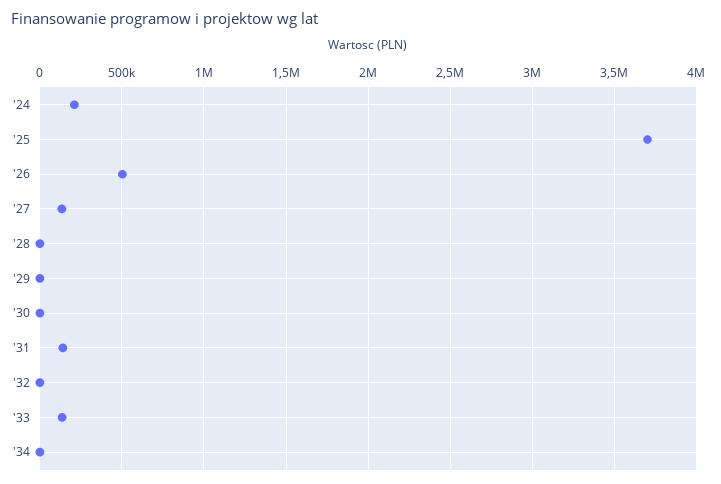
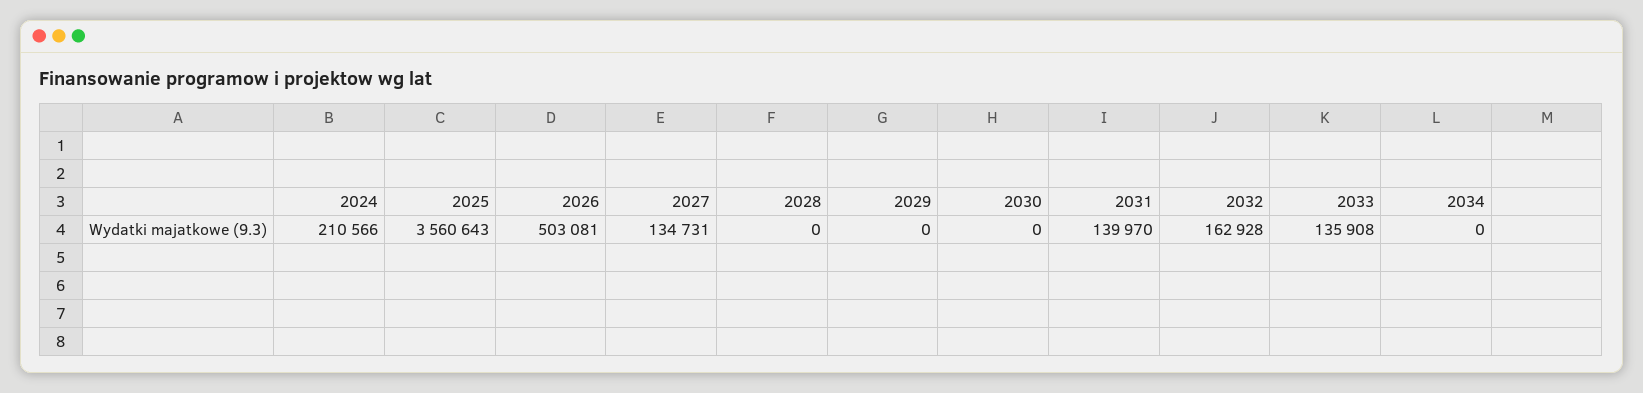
  {
    "'24": 210566,
-   "'25": 3700000,
+   "'25": 3560643,
    "'26": 503081,
    "'27": 134731,
    "'28": 0,
    "'29": 0,
    "'30": 0,
    "'31": 139970,
-   "'32": 0,
+   "'32": 162928,
    "'33": 135908,
    "'34": 0
  }

